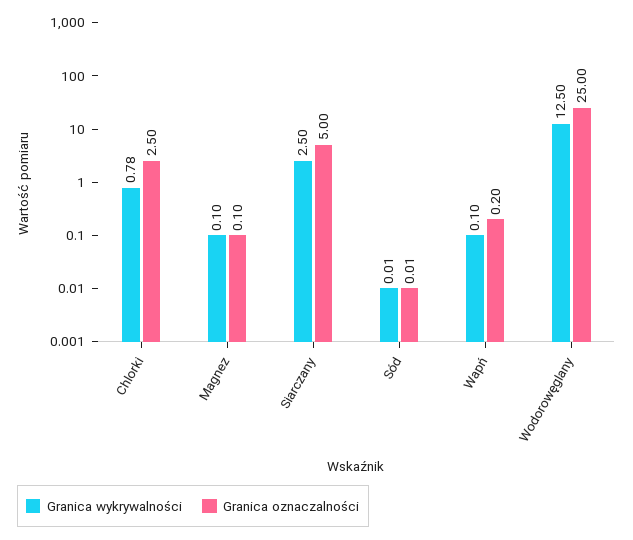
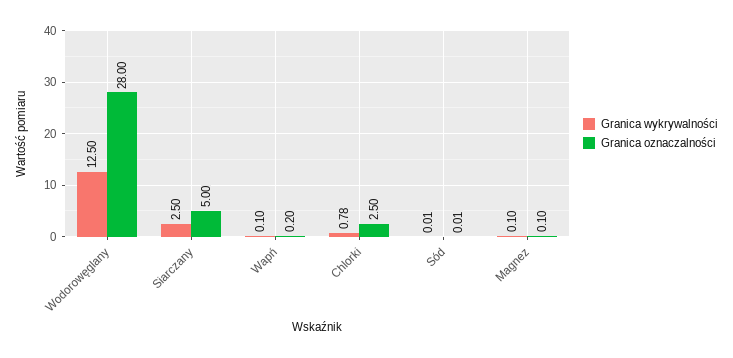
  {
    "Granica wykrywalności": {
      "Chlorki": 0.78,
      "Magnez": 0.1,
      "Siarczany": 2.5,
      "Sód": 0.01,
      "Wapń": 0.1,
      "Wodorowęglany": 12.5
    },
    "Granica oznaczalności": {
      "Chlorki": 2.5,
      "Magnez": 0.1,
      "Siarczany": 5,
      "Sód": 0.01,
      "Wapń": 0.2,
-     "Wodorowęglany": 25
+     "Wodorowęglany": 28
    }
  }

